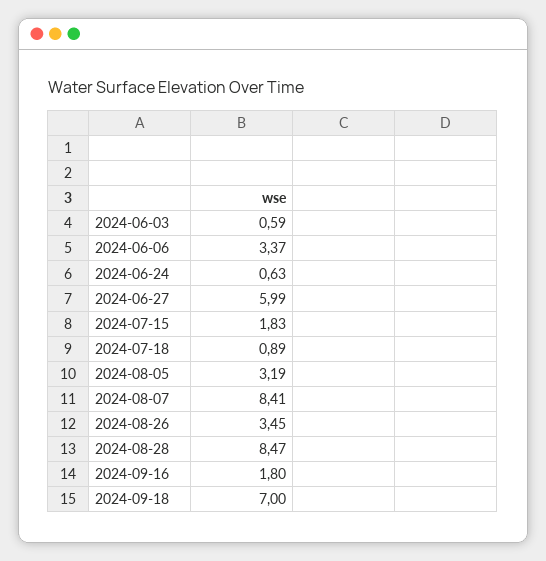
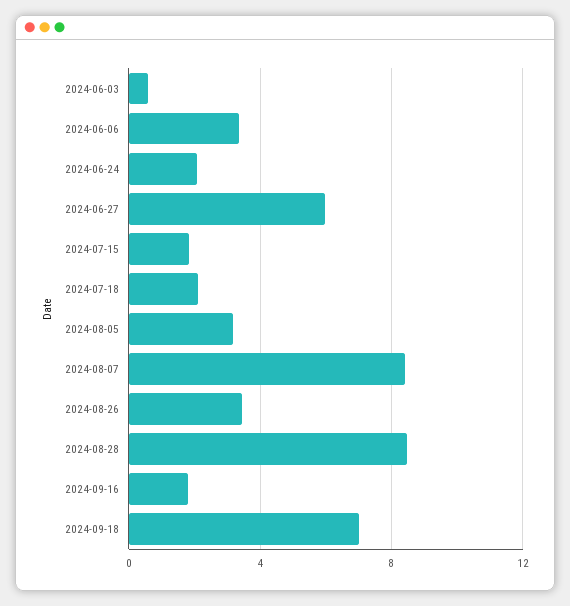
  {
    "2024-06-03": 0.59,
    "2024-06-06": 3.37,
-   "2024-06-24": 0.63,
+   "2024-06-24": 2,
    "2024-06-27": 5.99,
    "2024-07-15": 1.83,
-   "2024-07-18": 0.89,
+   "2024-07-18": 2,
    "2024-08-05": 3.19,
    "2024-08-07": 8.41,
    "2024-08-26": 3.45,
    "2024-08-28": 8.47,
    "2024-09-16": 1.8,
    "2024-09-18": 7
  }

